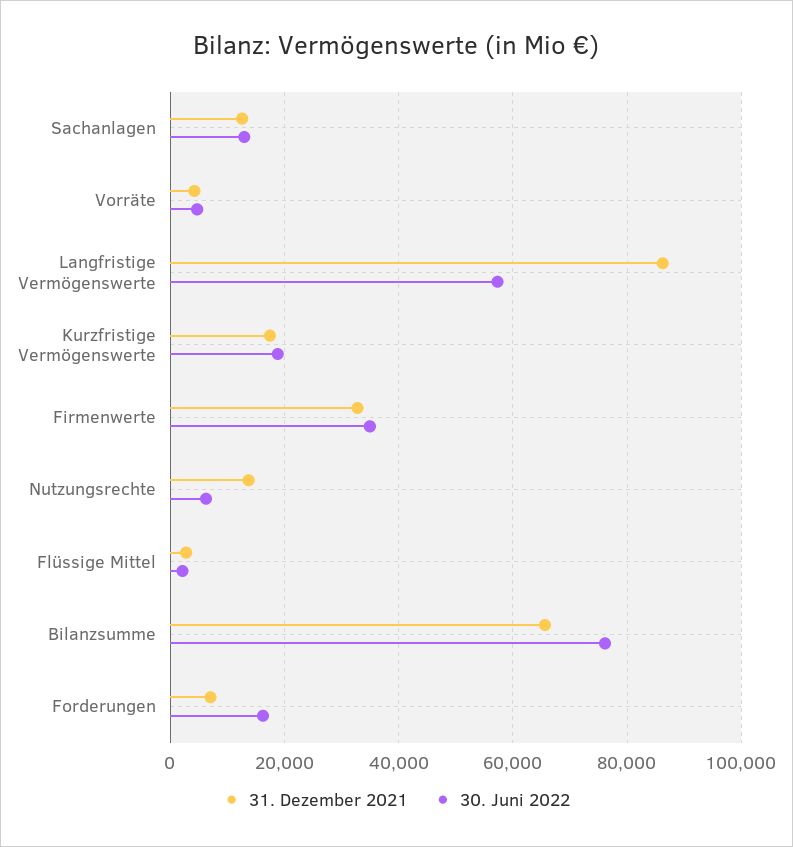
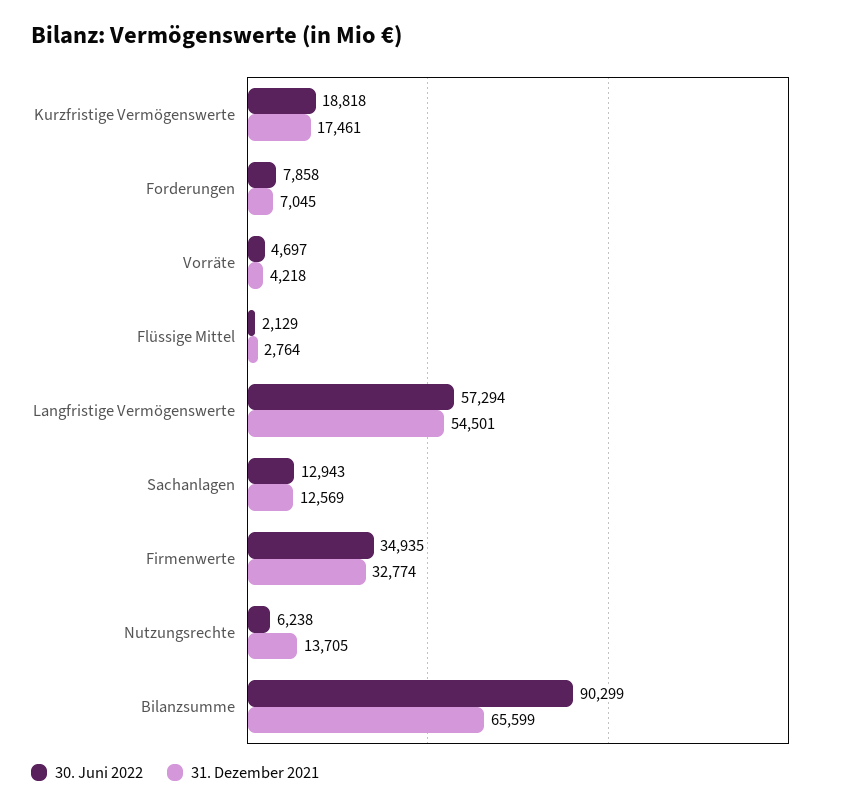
  {
    "31. Dezember 2021": {
      "Sachanlagen": 12569,
      "Vorräte": 4218,
-     "Langfristige Vermögenswerte": 86000,
+     "Langfristige Vermögenswerte": 54501,
      "Kurzfristige Vermögenswerte": 17461,
      "Firmenwerte": 32774,
      "Nutzungsrechte": 13705,
      "Flüssige Mittel": 2764,
      "Bilanzsumme": 65599,
      "Forderungen": 7045
    },
    "30. Juni 2022": {
      "Sachanlagen": 12943,
      "Vorräte": 4697,
      "Langfristige Vermögenswerte": 57294,
      "Kurzfristige Vermögenswerte": 18818,
      "Firmenwerte": 34935,
      "Nutzungsrechte": 6238,
      "Flüssige Mittel": 2129,
-     "Bilanzsumme": 76000,
+     "Bilanzsumme": 90299,
-     "Forderungen": 16000
+     "Forderungen": 7858
    }
  }

